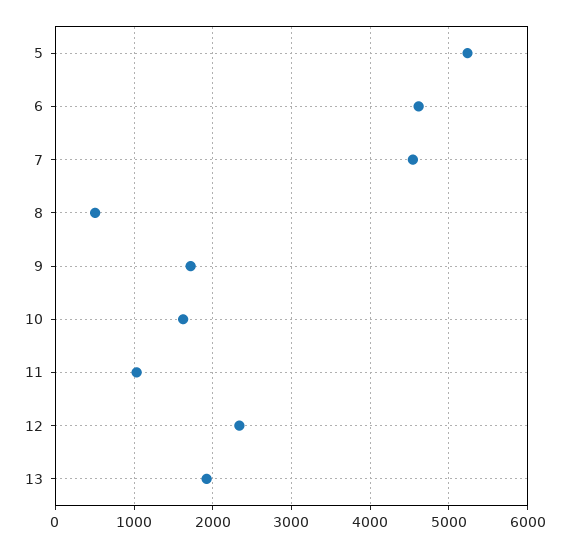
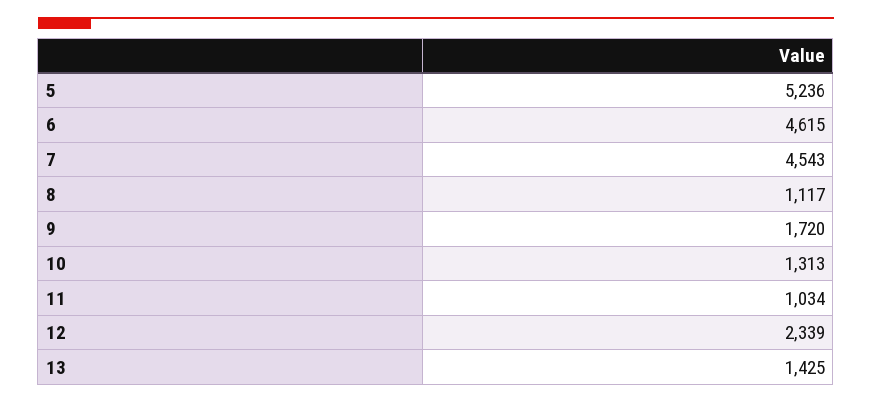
  {
    "5": 5236,
    "6": 4615,
    "7": 4543,
-   "8": 500,
+   "8": 1117,
    "9": 1720,
-   "10": 1600,
+   "10": 1313,
    "11": 1034,
    "12": 2339,
-   "13": 1900
+   "13": 1425
  }

